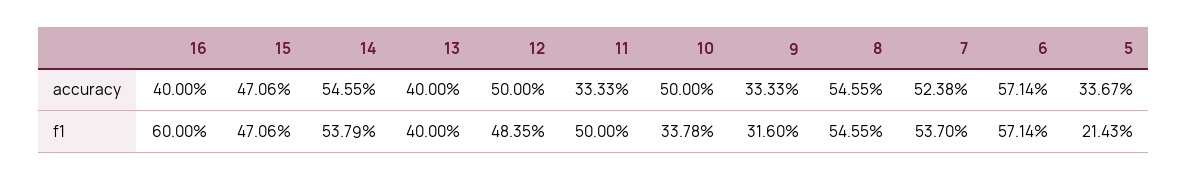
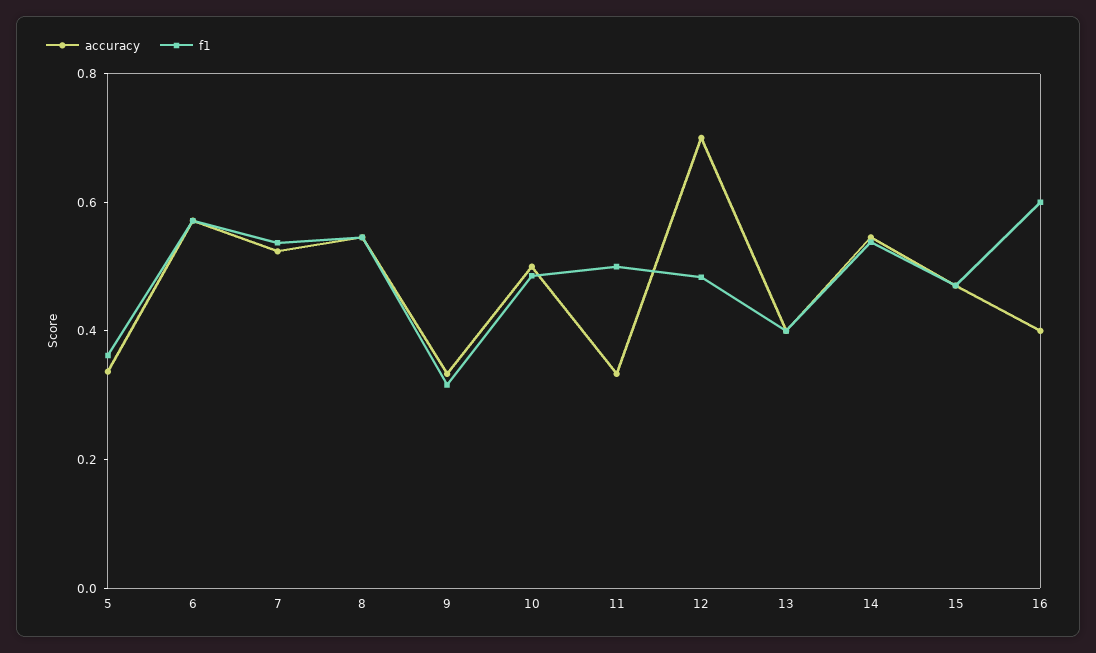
  {
    "accuracy": {
      "16": 0.4,
      "15": 0.4706,
      "14": 0.5455,
      "13": 0.4,
-     "12": 0.5,
+     "12": 0.7,
      "11": 0.3333,
      "10": 0.5,
      "9": 0.3333,
      "8": 0.5455,
      "7": 0.5238,
      "6": 0.5714,
      "5": 0.3367
    },
    "f1": {
      "16": 0.6,
      "15": 0.4706,
      "14": 0.5379,
      "13": 0.4,
      "12": 0.4835,
      "11": 0.5,
-     "10": 0.3378,
+     "10": 0.5,
      "9": 0.316,
      "8": 0.5455,
      "7": 0.537,
      "6": 0.5714,
-     "5": 0.2143
+     "5": 0.35
    }
  }

